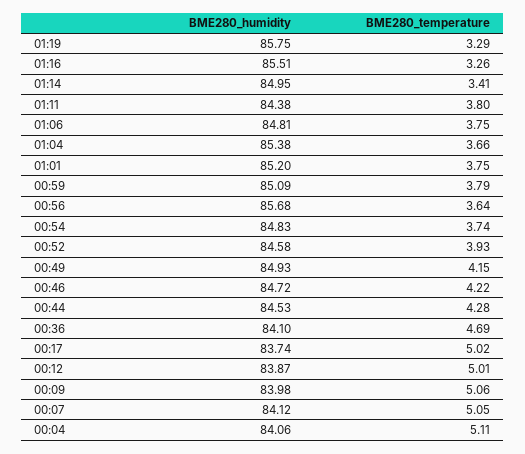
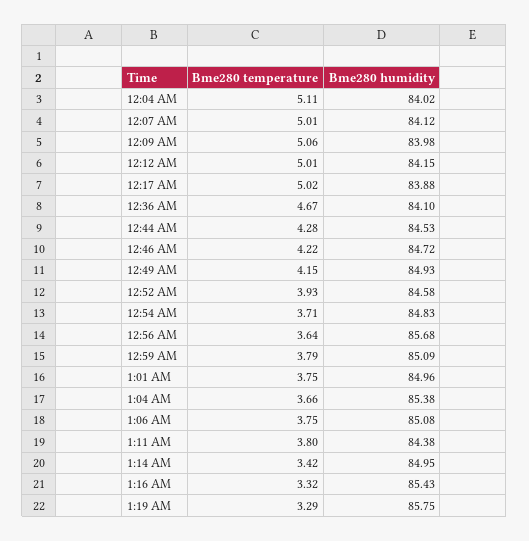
  {
    "BME280_humidity": {
      "01:19": 85.75,
-     "01:16": 85.51,
+     "01:16": 85.43,
      "01:14": 84.95,
      "01:11": 84.38,
-     "01:06": 84.81,
+     "01:06": 85.08,
      "01:04": 85.38,
-     "01:01": 85.2,
+     "01:01": 84.96,
      "00:59": 85.09,
      "00:56": 85.68,
      "00:54": 84.83,
      "00:52": 84.58,
      "00:49": 84.93,
      "00:46": 84.72,
      "00:44": 84.53,
      "00:36": 84.1,
-     "00:17": 83.74,
+     "00:17": 83.88,
-     "00:12": 83.87,
+     "00:12": 84.15,
      "00:09": 83.98,
      "00:07": 84.12,
-     "00:04": 84.06
+     "00:04": 84.02
    },
    "BME280_temperature": {
      "01:19": 3.29,
-     "01:16": 3.26,
+     "01:16": 3.32,
-     "01:14": 3.41,
+     "01:14": 3.42,
      "01:11": 3.8,
      "01:06": 3.75,
      "01:04": 3.66,
      "01:01": 3.75,
      "00:59": 3.79,
      "00:56": 3.64,
-     "00:54": 3.74,
+     "00:54": 3.71,
      "00:52": 3.93,
      "00:49": 4.15,
      "00:46": 4.22,
      "00:44": 4.28,
-     "00:36": 4.69,
+     "00:36": 4.67,
      "00:17": 5.02,
      "00:12": 5.01,
      "00:09": 5.06,
-     "00:07": 5.05,
+     "00:07": 5.01,
      "00:04": 5.11
    }
  }

